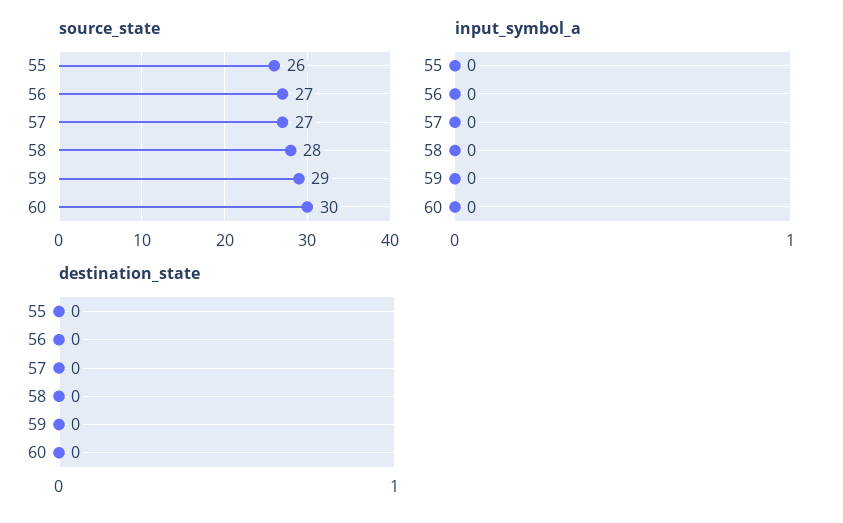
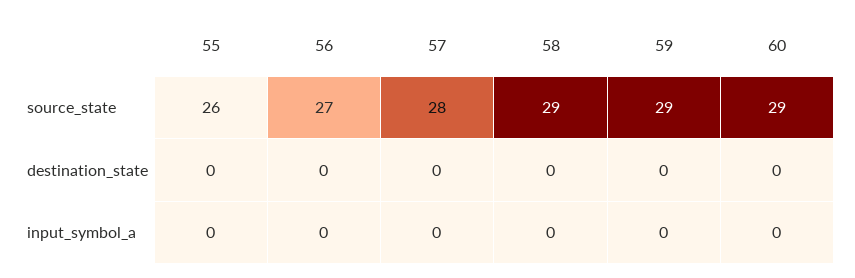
  {
    "source_state": {
      "55": 26,
      "56": 27,
-     "57": 27,
+     "57": 28,
-     "58": 28,
+     "58": 29,
      "59": 29,
-     "60": 30
+     "60": 29
    },
    "input_symbol_a": {
      "55": 0,
      "56": 0,
      "57": 0,
      "58": 0,
      "59": 0,
      "60": 0
    },
    "destination_state": {
      "55": 0,
      "56": 0,
      "57": 0,
      "58": 0,
      "59": 0,
      "60": 0
    }
  }

